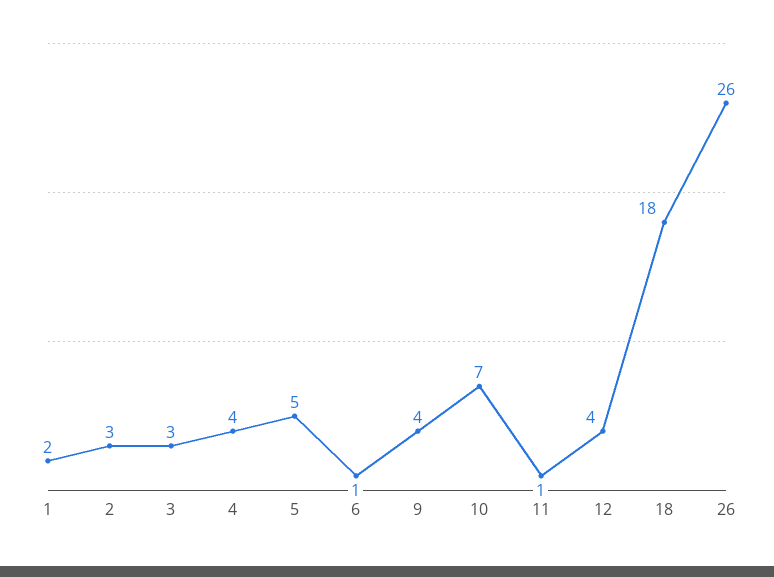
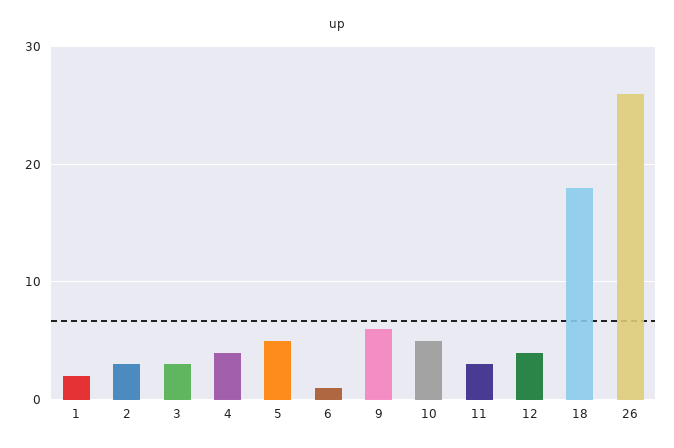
  {
    "1": 2,
    "2": 3,
    "3": 3,
    "4": 4,
    "5": 5,
    "6": 1,
-   "9": 4,
+   "9": 6,
-   "10": 7,
+   "10": 5,
-   "11": 1,
+   "11": 3,
    "12": 4,
    "18": 18,
    "26": 26
  }

